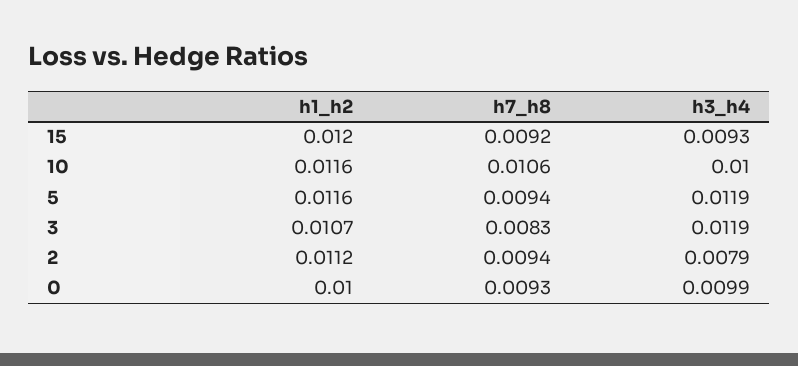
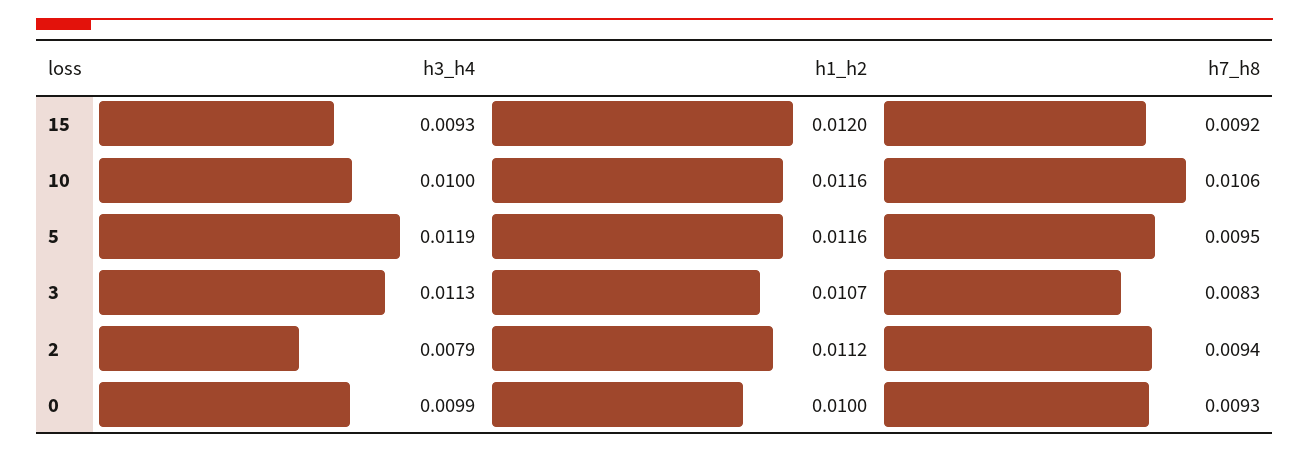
  {
    "h1_h2": {
      "15": 0.012,
      "10": 0.0116,
      "5": 0.0116,
      "3": 0.0107,
      "2": 0.0112,
      "0": 0.01
    },
    "h7_h8": {
      "15": 0.0092,
      "10": 0.0106,
-     "5": 0.0094,
+     "5": 0.0095,
      "3": 0.0083,
      "2": 0.0094,
      "0": 0.0093
    },
    "h3_h4": {
      "15": 0.0093,
      "10": 0.01,
      "5": 0.0119,
-     "3": 0.0119,
+     "3": 0.0113,
      "2": 0.0079,
      "0": 0.0099
    }
  }

